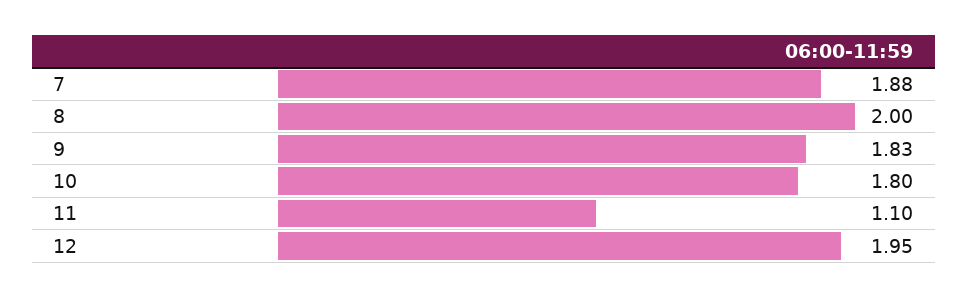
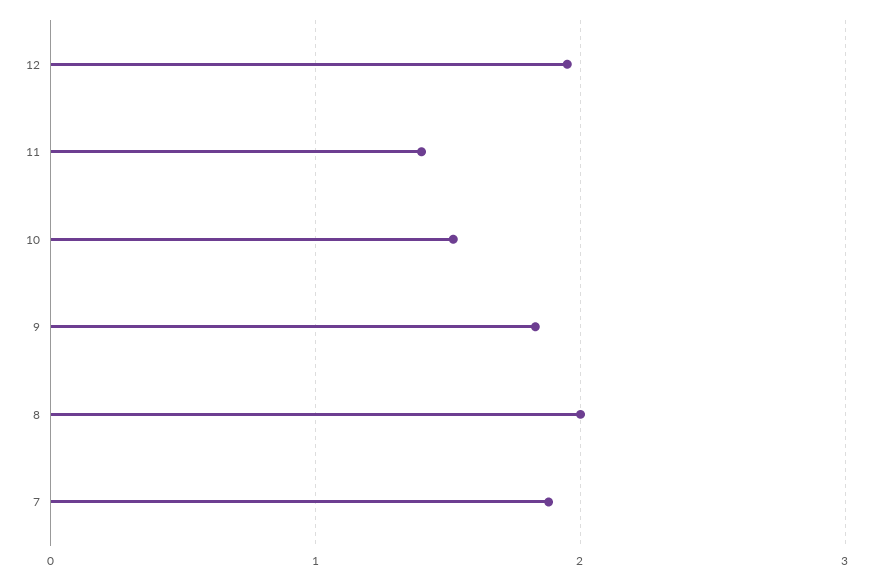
  {
    "7": 1.88,
    "8": 2,
    "9": 1.83,
-   "10": 1.8,
+   "10": 1.5,
-   "11": 1.1,
+   "11": 1.4,
    "12": 1.95
  }

